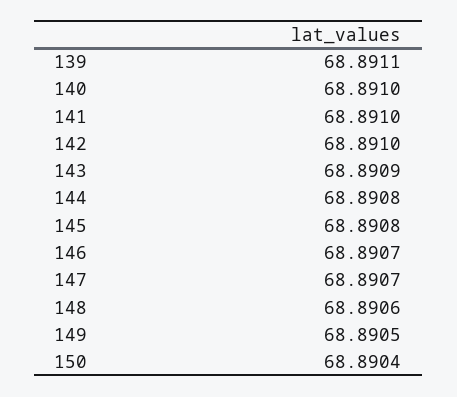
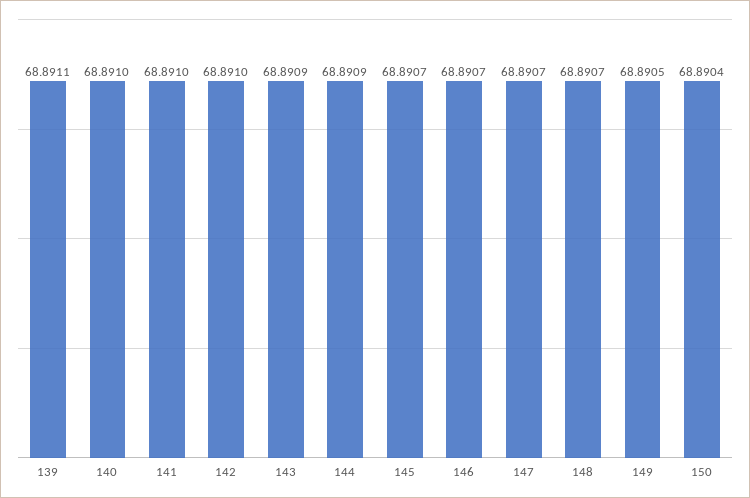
  {
    "139": 68.8911,
    "140": 68.891,
    "141": 68.891,
    "142": 68.891,
    "143": 68.8909,
-   "144": 68.8908,
+   "144": 68.8909,
-   "145": 68.8908,
+   "145": 68.8907,
    "146": 68.8907,
    "147": 68.8907,
-   "148": 68.8906,
+   "148": 68.8907,
    "149": 68.8905,
    "150": 68.8904
  }

